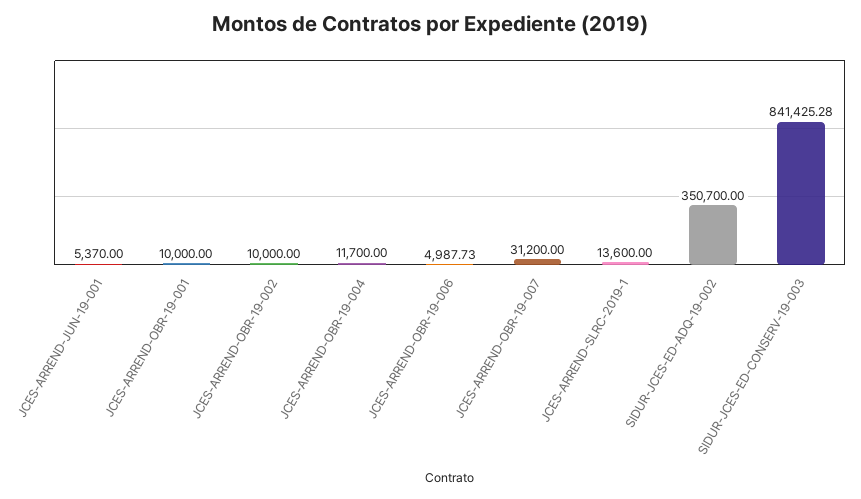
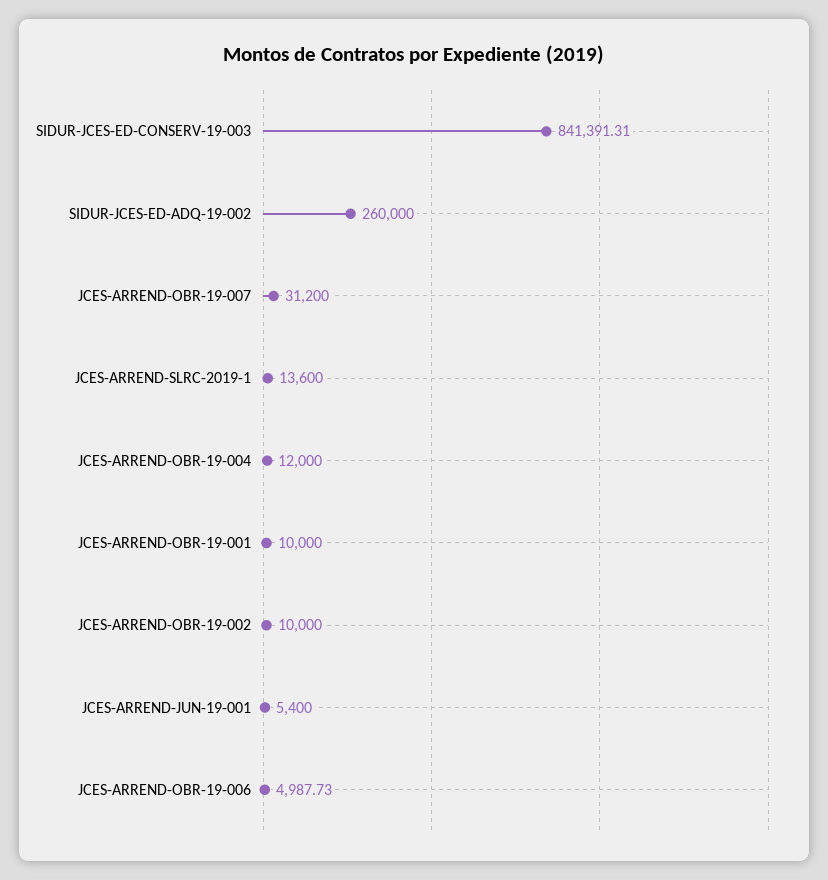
  {
-   "JCES-ARREND-JUN-19-001": 5370,
+   "JCES-ARREND-JUN-19-001": 5400,
    "JCES-ARREND-OBR-19-001": 10000,
    "JCES-ARREND-OBR-19-002": 10000,
-   "JCES-ARREND-OBR-19-004": 11700,
+   "JCES-ARREND-OBR-19-004": 12000,
    "JCES-ARREND-OBR-19-006": 4987.73,
    "JCES-ARREND-OBR-19-007": 31200,
    "JCES-ARREND-SLRC-2019-1": 13600,
-   "SIDUR-JCES-ED-ADQ-19-002": 350700,
+   "SIDUR-JCES-ED-ADQ-19-002": 260000,
-   "SIDUR-JCES-ED-CONSERV-19-003": 841425.28
+   "SIDUR-JCES-ED-CONSERV-19-003": 841391.31
  }

